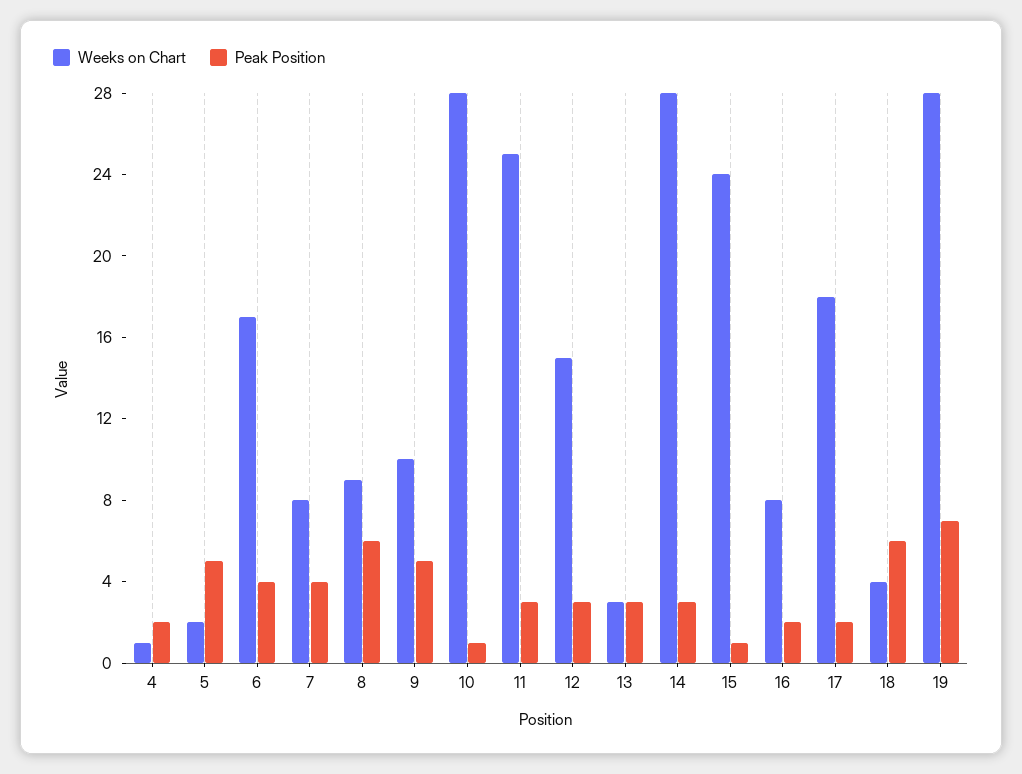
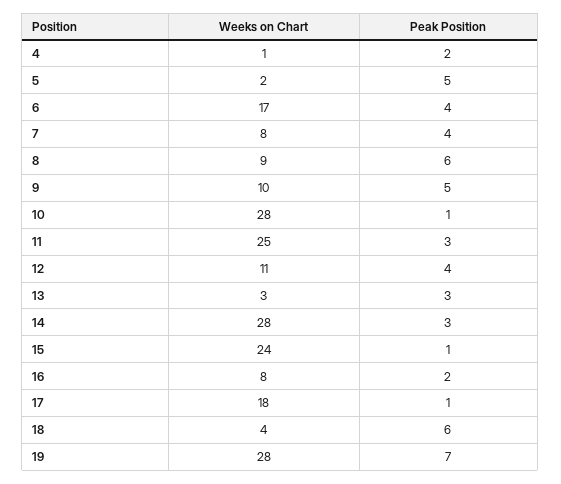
  {
    "Weeks on Chart": {
      "4": 1,
      "5": 2,
      "6": 17,
      "7": 8,
      "8": 9,
      "9": 10,
      "10": 28,
      "11": 25,
-     "12": 15,
+     "12": 11,
      "13": 3,
      "14": 28,
      "15": 24,
      "16": 8,
      "17": 18,
      "18": 4,
      "19": 28
    },
    "Peak Position": {
      "4": 2,
      "5": 5,
      "6": 4,
      "7": 4,
      "8": 6,
      "9": 5,
      "10": 1,
      "11": 3,
-     "12": 3,
+     "12": 4,
      "13": 3,
      "14": 3,
      "15": 1,
      "16": 2,
-     "17": 2,
+     "17": 1,
      "18": 6,
      "19": 7
    }
  }

